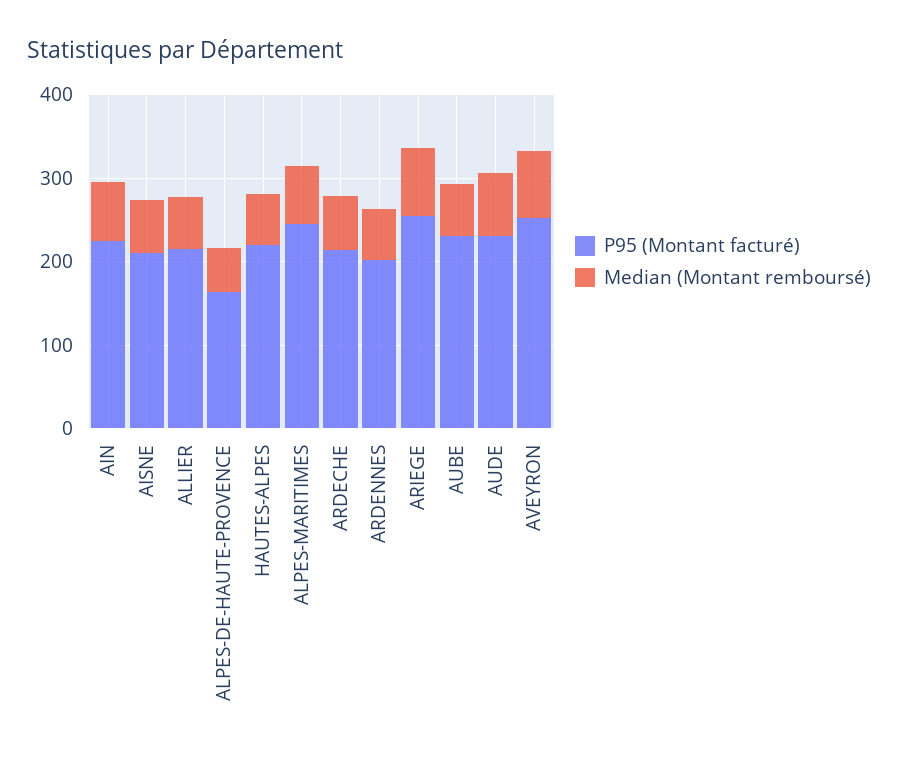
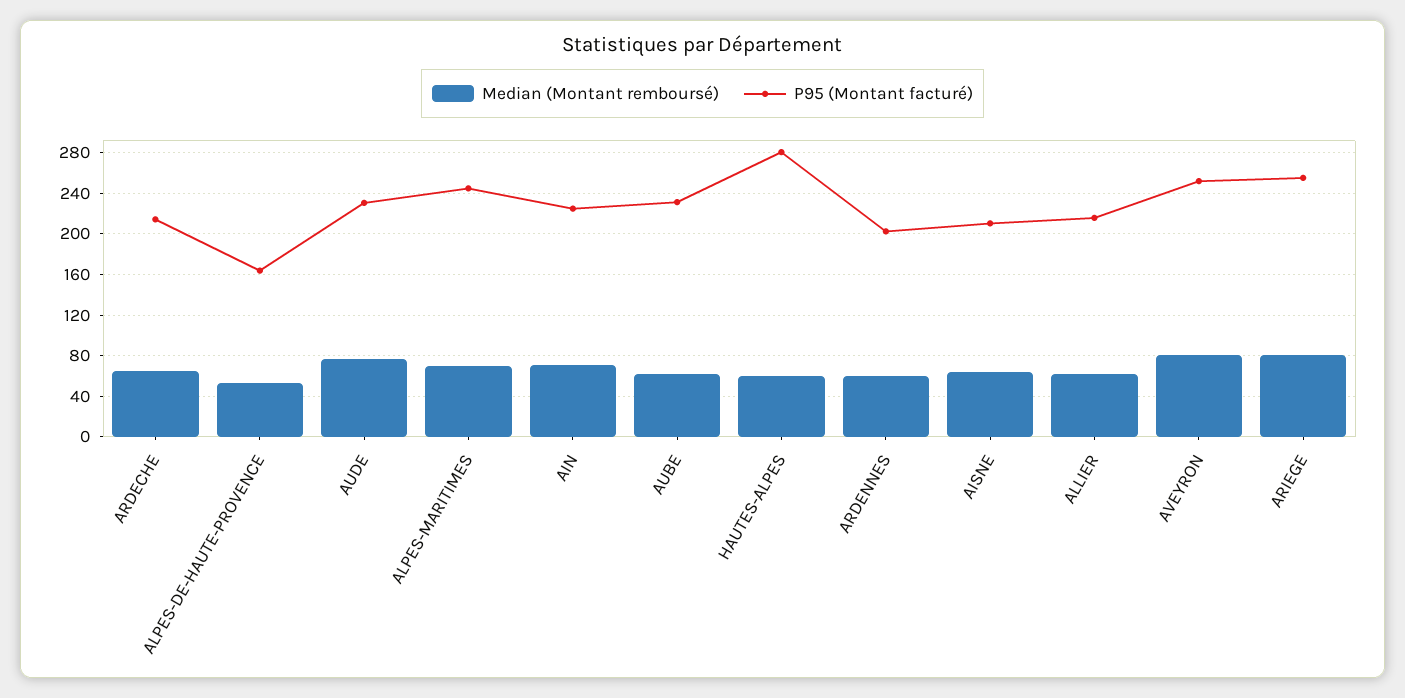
  {
    "P95 (Montant facturé)": {
      "AIN": 220,
      "AISNE": 210,
      "ALLIER": 220,
      "ALPES-DE-HAUTE-PROVENCE": 160,
-     "HAUTES-ALPES": 220,
+     "HAUTES-ALPES": 280,
      "ALPES-MARITIMES": 240,
      "ARDECHE": 210,
      "ARDENNES": 200,
      "ARIEGE": 260,
      "AUBE": 230,
      "AUDE": 230,
      "AVEYRON": 250
    },
    "Median (Montant remboursé)": {
      "AIN": 70,
      "AISNE": 60,
      "ALLIER": 60,
      "ALPES-DE-HAUTE-PROVENCE": 50,
      "HAUTES-ALPES": 60,
      "ALPES-MARITIMES": 70,
      "ARDECHE": 70,
      "ARDENNES": 60,
      "ARIEGE": 80,
      "AUBE": 60,
      "AUDE": 80,
      "AVEYRON": 80
    }
  }

